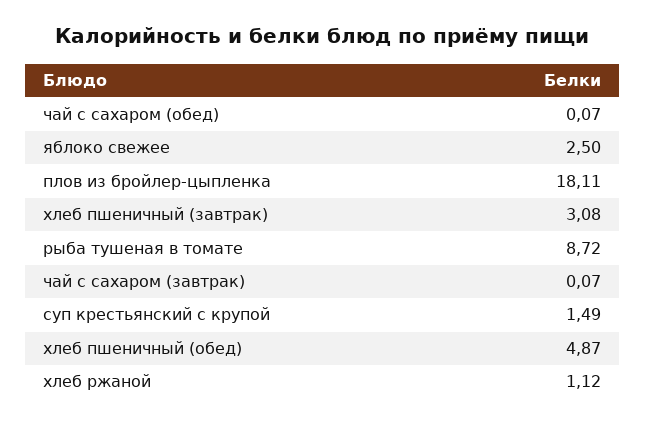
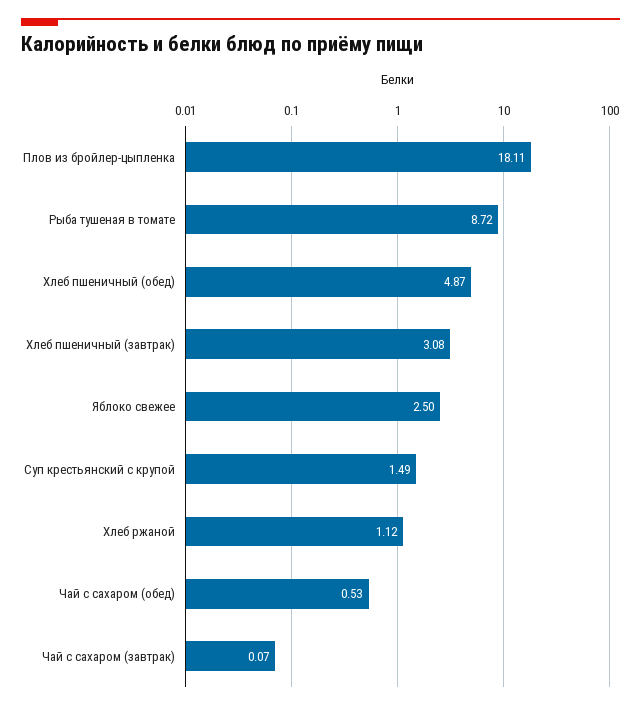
  {
-   "чай с сахаром (обед)": 0.07,
+   "чай с сахаром (обед)": 0.53,
    "яблоко свежее": 2.5,
    "плов из бройлер-цыпленка": 18.11,
    "хлеб пшеничный (завтрак)": 3.08,
    "рыба тушеная в томате": 8.72,
    "чай с сахаром (завтрак)": 0.07,
    "суп крестьянский с крупой": 1.49,
    "хлеб пшеничный (обед)": 4.87,
    "хлеб ржаной": 1.12
  }

